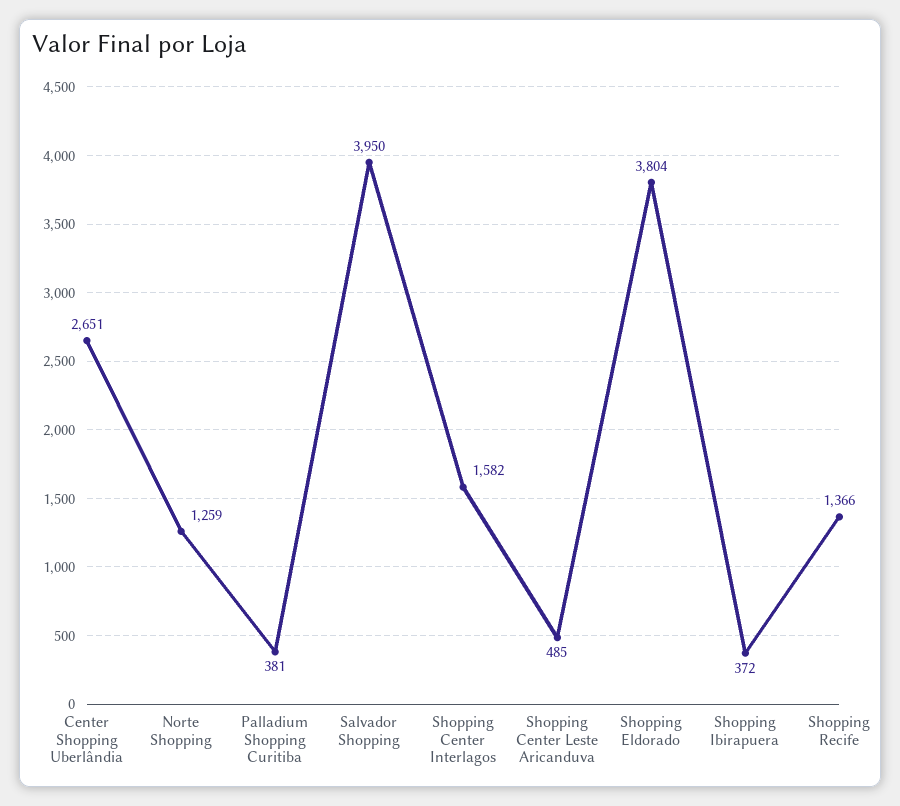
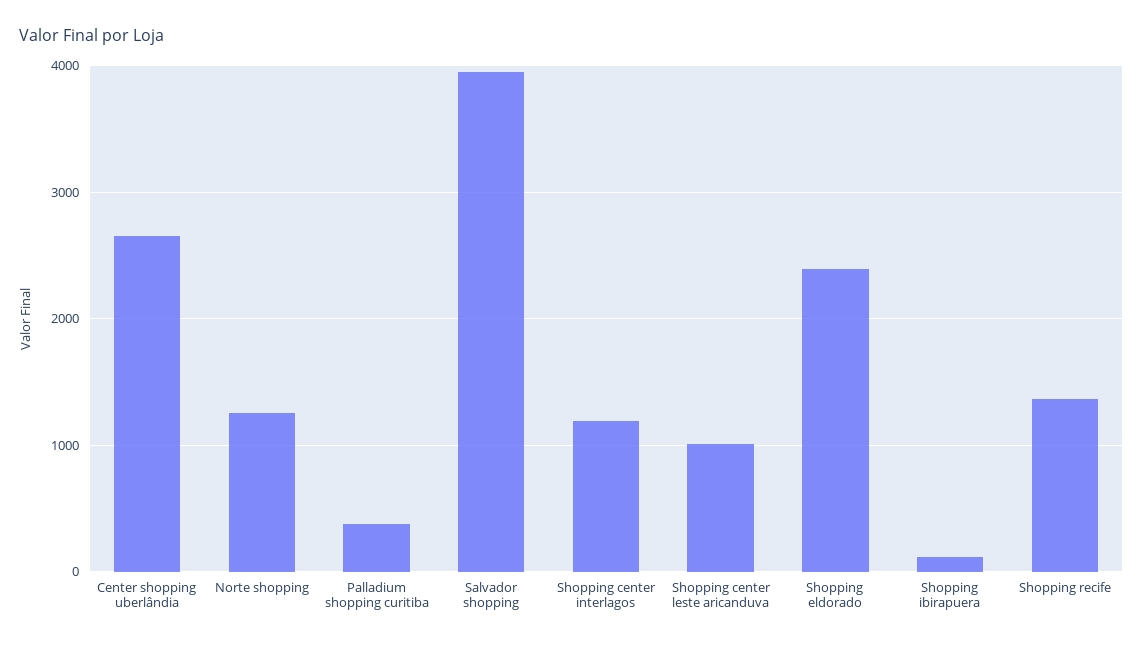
  {
    "Center Shopping Uberlândia": 2651,
    "Norte Shopping": 1259,
    "Palladium Shopping Curitiba": 381,
    "Salvador Shopping": 3950,
-   "Shopping Center Interlagos": 1582,
+   "Shopping Center Interlagos": 1200,
-   "Shopping Center Leste Aricanduva": 485,
+   "Shopping Center Leste Aricanduva": 1000,
-   "Shopping Eldorado": 3804,
+   "Shopping Eldorado": 2400,
-   "Shopping Ibirapuera": 372,
+   "Shopping Ibirapuera": 100,
    "Shopping Recife": 1366
  }

